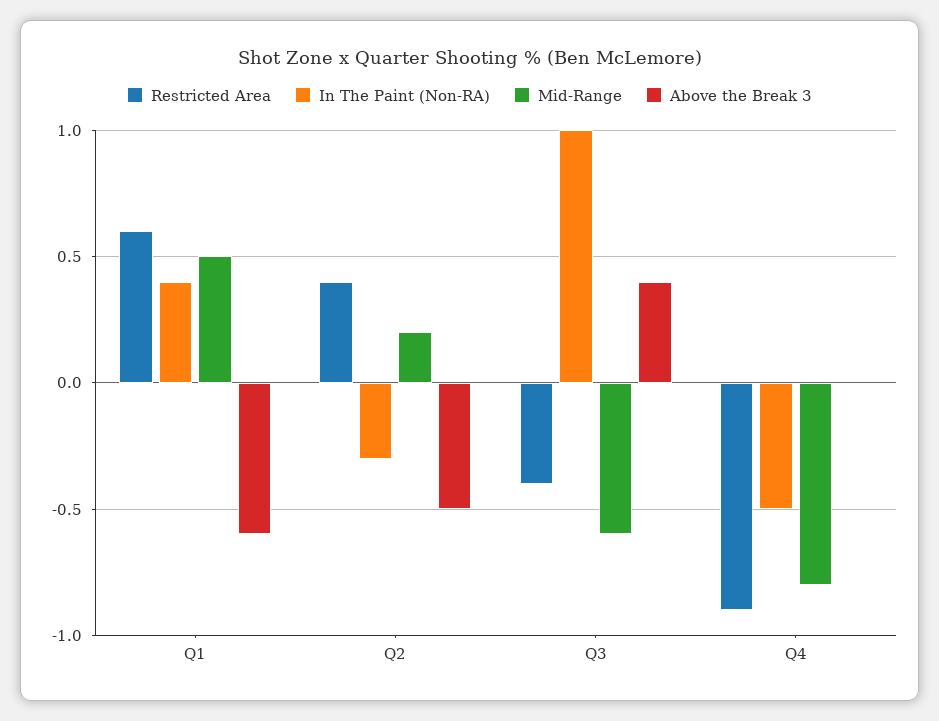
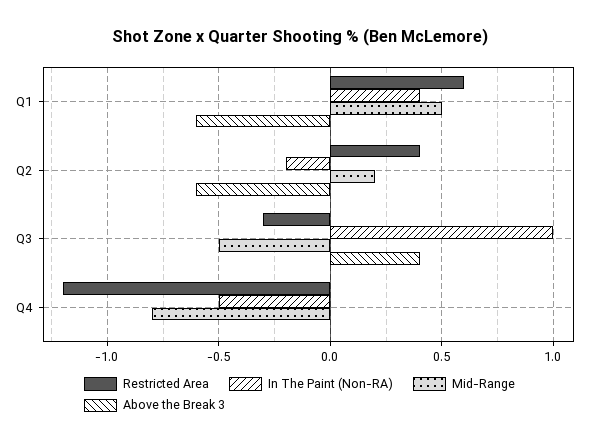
  {
    "Restricted Area": {
      "Q1": 0.6,
      "Q2": 0.4,
-     "Q3": -0.4,
+     "Q3": -0.3,
-     "Q4": -0.9
+     "Q4": -1.2
    },
    "In The Paint (Non-RA)": {
      "Q1": 0.4,
-     "Q2": -0.3,
+     "Q2": -0.2,
      "Q3": 1,
      "Q4": -0.5
    },
    "Mid-Range": {
      "Q1": 0.5,
      "Q2": 0.2,
-     "Q3": -0.6,
+     "Q3": -0.5,
      "Q4": -0.8
    },
    "Above the Break 3": {
      "Q1": -0.6,
-     "Q2": -0.5,
+     "Q2": -0.6,
      "Q3": 0.4,
      "Q4": 0
    }
  }

